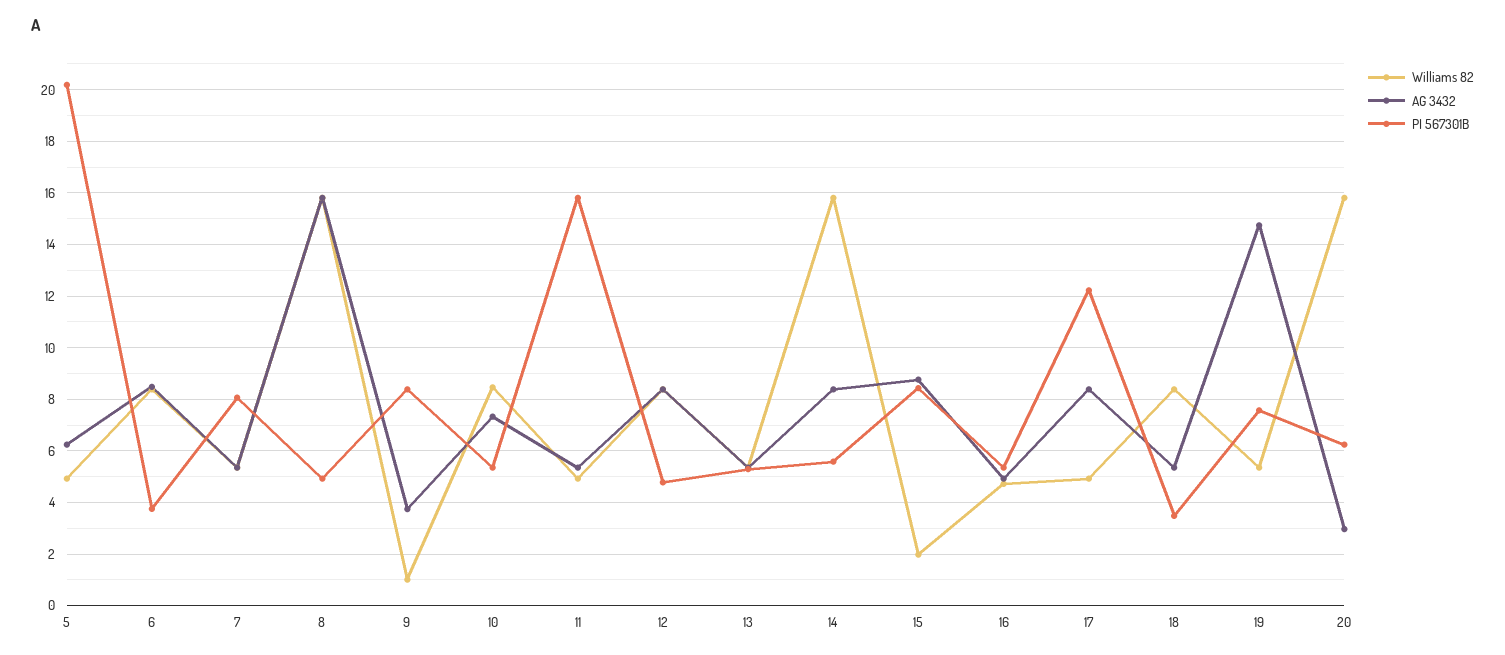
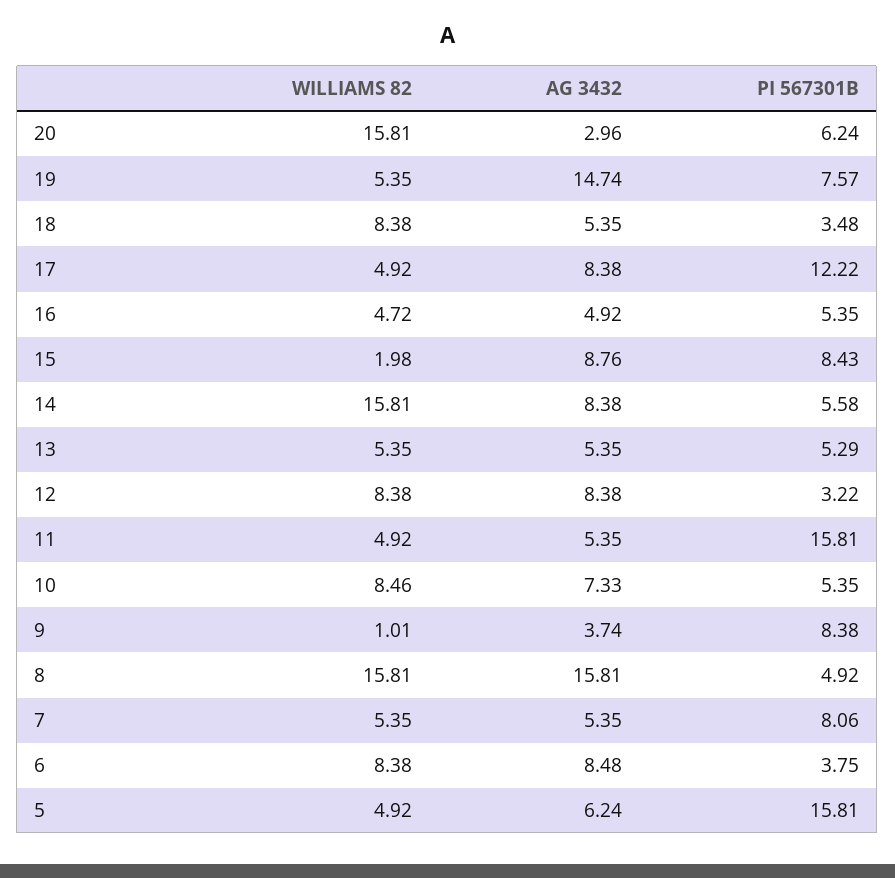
  {
    "Williams 82": {
      "5": 4.92,
      "6": 8.38,
      "7": 5.35,
      "8": 15.81,
      "9": 1.01,
      "10": 8.46,
      "11": 4.92,
      "12": 8.38,
      "13": 5.35,
      "14": 15.81,
      "15": 1.98,
      "16": 4.72,
      "17": 4.92,
      "18": 8.38,
      "19": 5.35,
      "20": 15.81
    },
    "AG 3432": {
      "5": 6.24,
      "6": 8.48,
      "7": 5.35,
      "8": 15.81,
      "9": 3.74,
      "10": 7.33,
      "11": 5.35,
      "12": 8.38,
      "13": 5.35,
      "14": 8.38,
      "15": 8.76,
      "16": 4.92,
      "17": 8.38,
      "18": 5.35,
      "19": 14.74,
      "20": 2.96
    },
    "PI 567301B": {
-     "5": 20.25,
+     "5": 15.81,
      "6": 3.75,
      "7": 8.06,
      "8": 4.92,
      "9": 8.38,
      "10": 5.35,
      "11": 15.81,
-     "12": 4.75,
+     "12": 3.22,
      "13": 5.29,
      "14": 5.58,
      "15": 8.43,
      "16": 5.35,
      "17": 12.22,
      "18": 3.48,
      "19": 7.57,
      "20": 6.24
    }
  }

